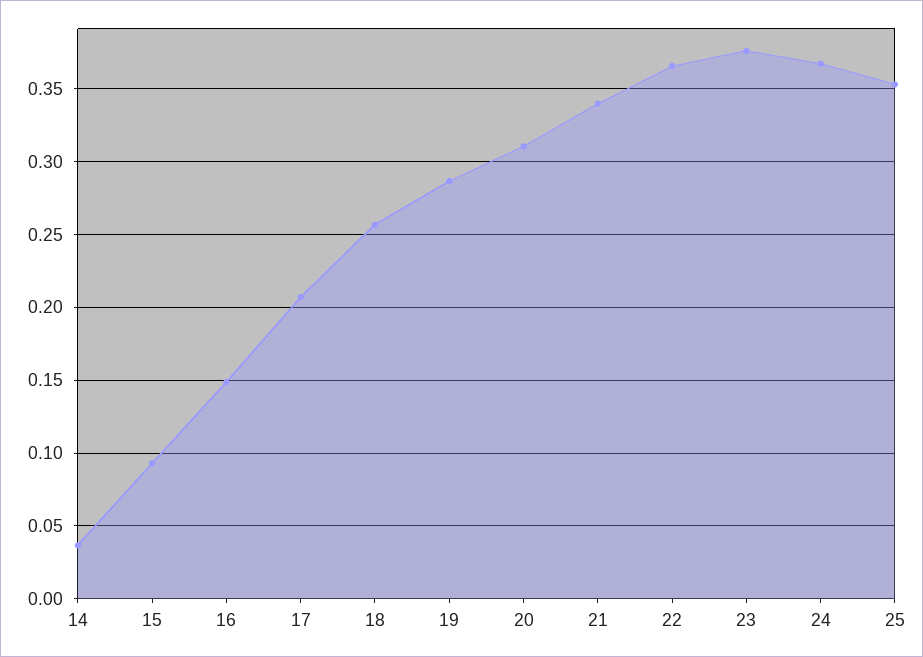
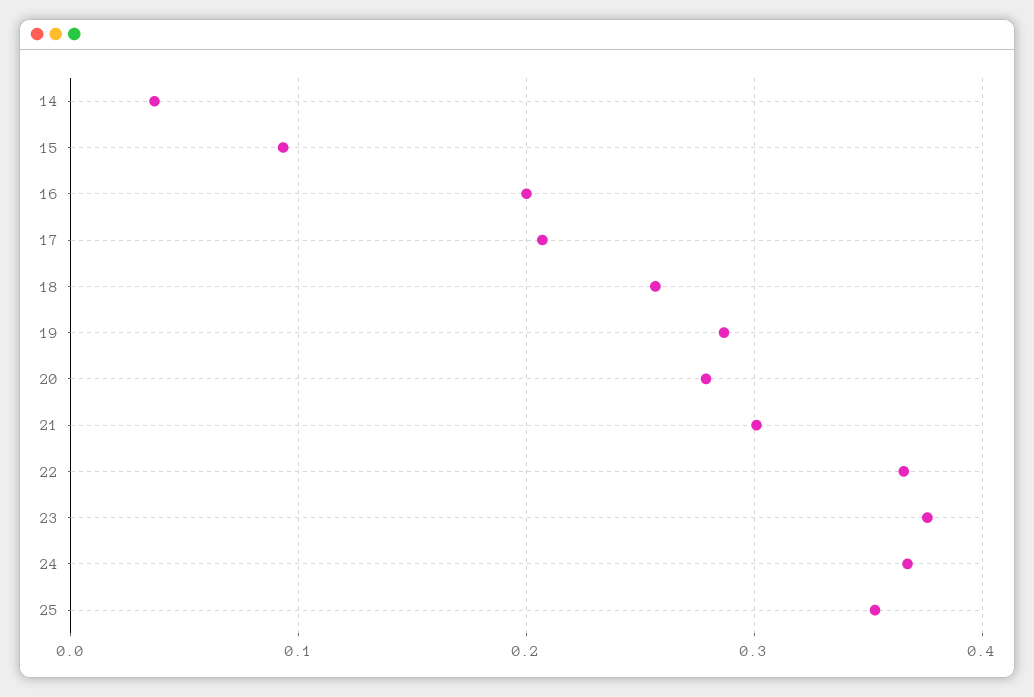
  {
    "14": 0.035,
    "15": 0.095,
-   "16": 0.15,
+   "16": 0.2,
    "17": 0.205,
    "18": 0.255,
    "19": 0.285,
-   "20": 0.31,
+   "20": 0.28,
-   "21": 0.34,
+   "21": 0.3,
    "22": 0.365,
    "23": 0.375,
    "24": 0.365,
    "25": 0.355
  }

